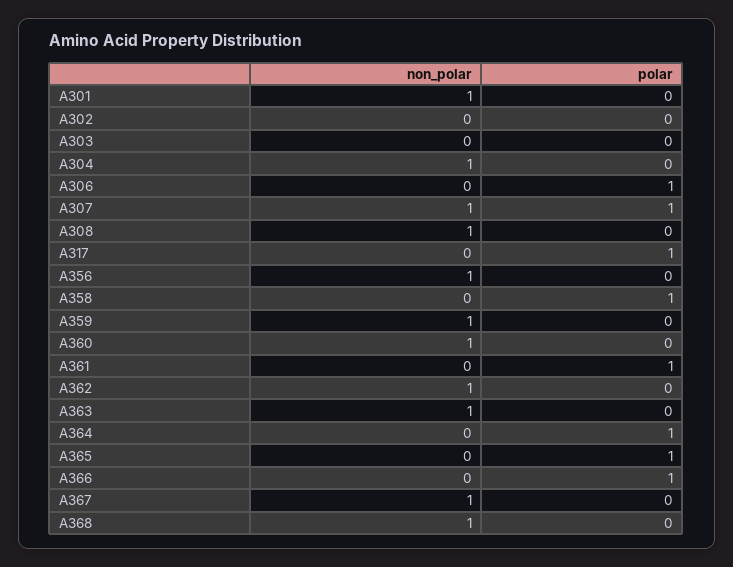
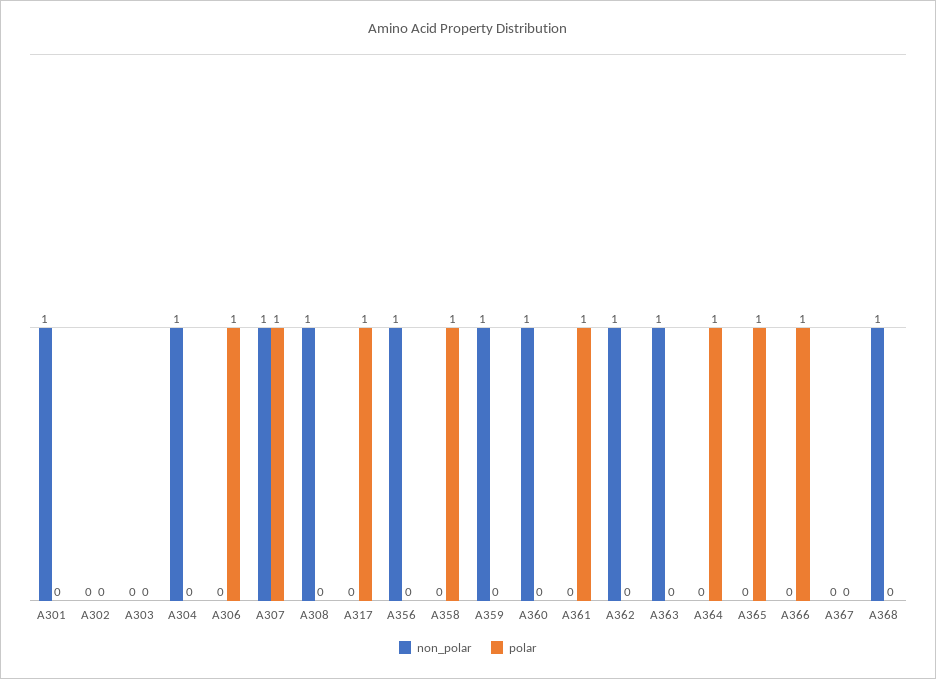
  {
    "non_polar": {
      "A301": 1,
      "A302": 0,
      "A303": 0,
      "A304": 1,
      "A306": 0,
      "A307": 1,
      "A308": 1,
      "A317": 0,
      "A356": 1,
      "A358": 0,
      "A359": 1,
      "A360": 1,
      "A361": 0,
      "A362": 1,
      "A363": 1,
      "A364": 0,
      "A365": 0,
      "A366": 0,
-     "A367": 1,
+     "A367": 0,
      "A368": 1
    },
    "polar": {
      "A301": 0,
      "A302": 0,
      "A303": 0,
      "A304": 0,
      "A306": 1,
      "A307": 1,
      "A308": 0,
      "A317": 1,
      "A356": 0,
      "A358": 1,
      "A359": 0,
      "A360": 0,
      "A361": 1,
      "A362": 0,
      "A363": 0,
      "A364": 1,
      "A365": 1,
      "A366": 1,
      "A367": 0,
      "A368": 0
    }
  }

